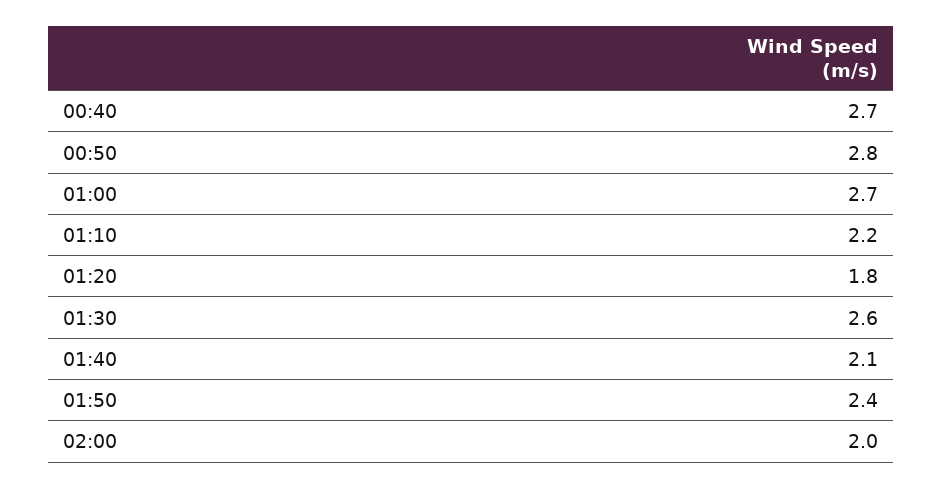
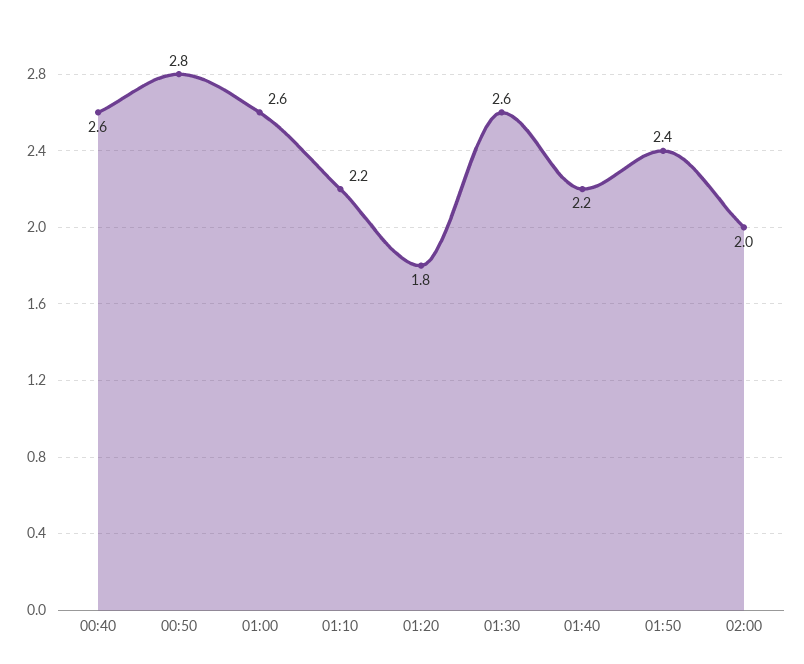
  {
-   "00:40": 2.7,
+   "00:40": 2.6,
    "00:50": 2.8,
-   "01:00": 2.7,
+   "01:00": 2.6,
    "01:10": 2.2,
    "01:20": 1.8,
    "01:30": 2.6,
-   "01:40": 2.1,
+   "01:40": 2.2,
    "01:50": 2.4,
    "02:00": 2
  }

